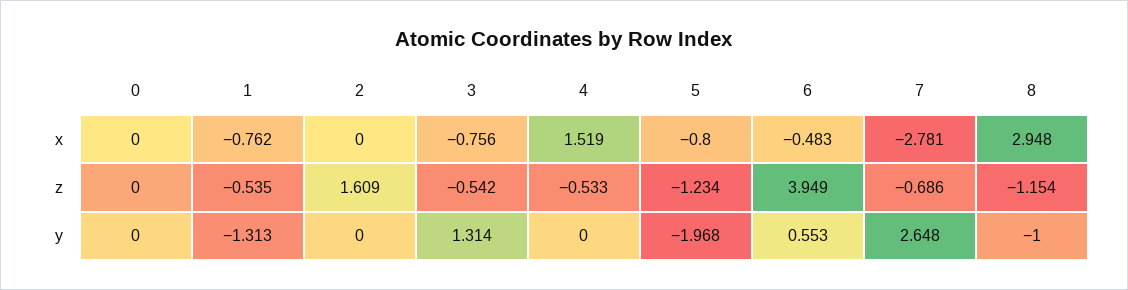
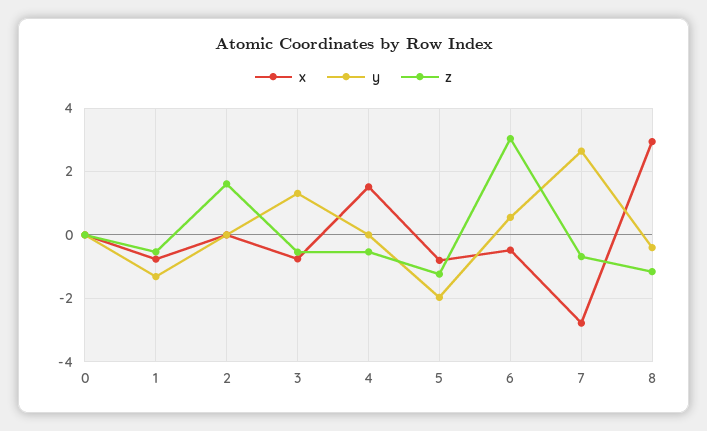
  {
    "x": {
      "0": 0,
      "1": -0.762,
      "2": 0,
      "3": -0.756,
      "4": 1.519,
      "5": -0.8,
      "6": -0.483,
      "7": -2.781,
      "8": 2.948
    },
    "z": {
      "0": 0,
      "1": -0.535,
      "2": 1.609,
      "3": -0.542,
      "4": -0.533,
      "5": -1.234,
-     "6": 3.949,
+     "6": 3,
      "7": -0.686,
      "8": -1.154
    },
    "y": {
      "0": 0,
      "1": -1.313,
      "2": 0,
      "3": 1.314,
      "4": 0,
      "5": -1.968,
      "6": 0.553,
      "7": 2.648,
-     "8": -1
+     "8": -0.4
    }
  }

